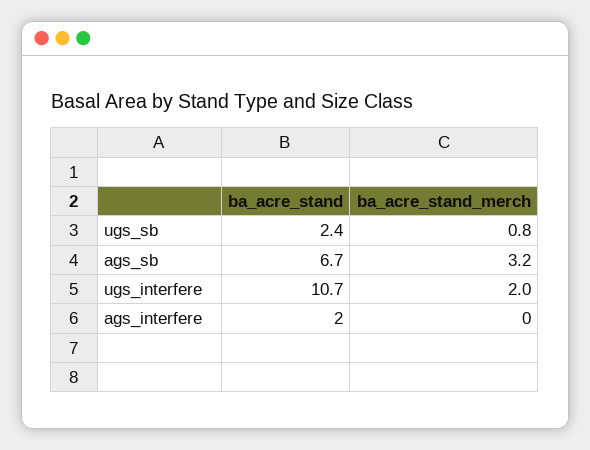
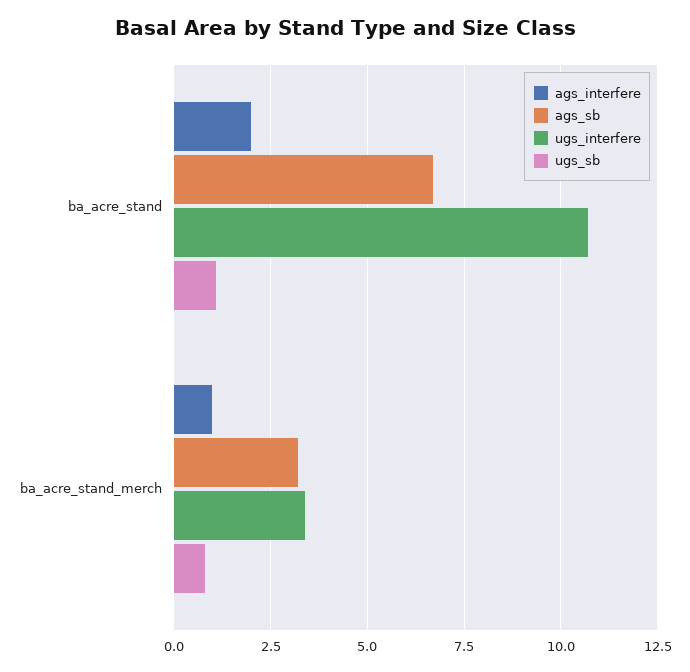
  {
    "ugs_sb": {
-     "ba_acre_stand": 2.4,
+     "ba_acre_stand": 1,
      "ba_acre_stand_merch": 0.8
    },
    "ags_sb": {
      "ba_acre_stand": 6.7,
      "ba_acre_stand_merch": 3.2
    },
    "ugs_interfere": {
      "ba_acre_stand": 10.7,
-     "ba_acre_stand_merch": 2
+     "ba_acre_stand_merch": 3.5
    },
    "ags_interfere": {
      "ba_acre_stand": 2,
-     "ba_acre_stand_merch": 0
+     "ba_acre_stand_merch": 1
    }
  }

